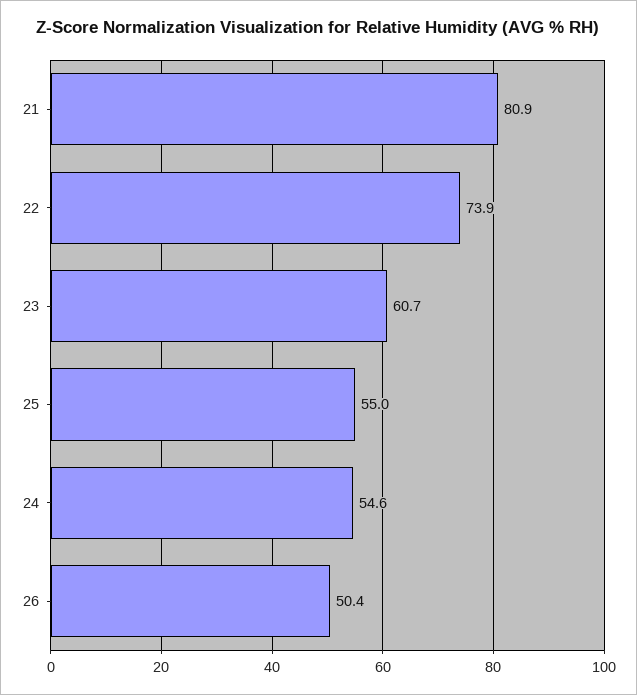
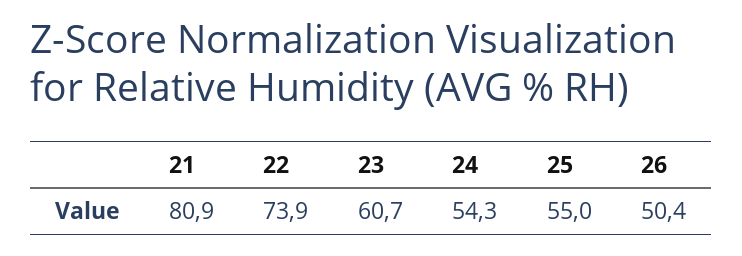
  {
    "21": 80.9,
    "22": 73.9,
    "23": 60.7,
    "25": 55,
-   "24": 54.6,
+   "24": 54.3,
    "26": 50.4
  }

